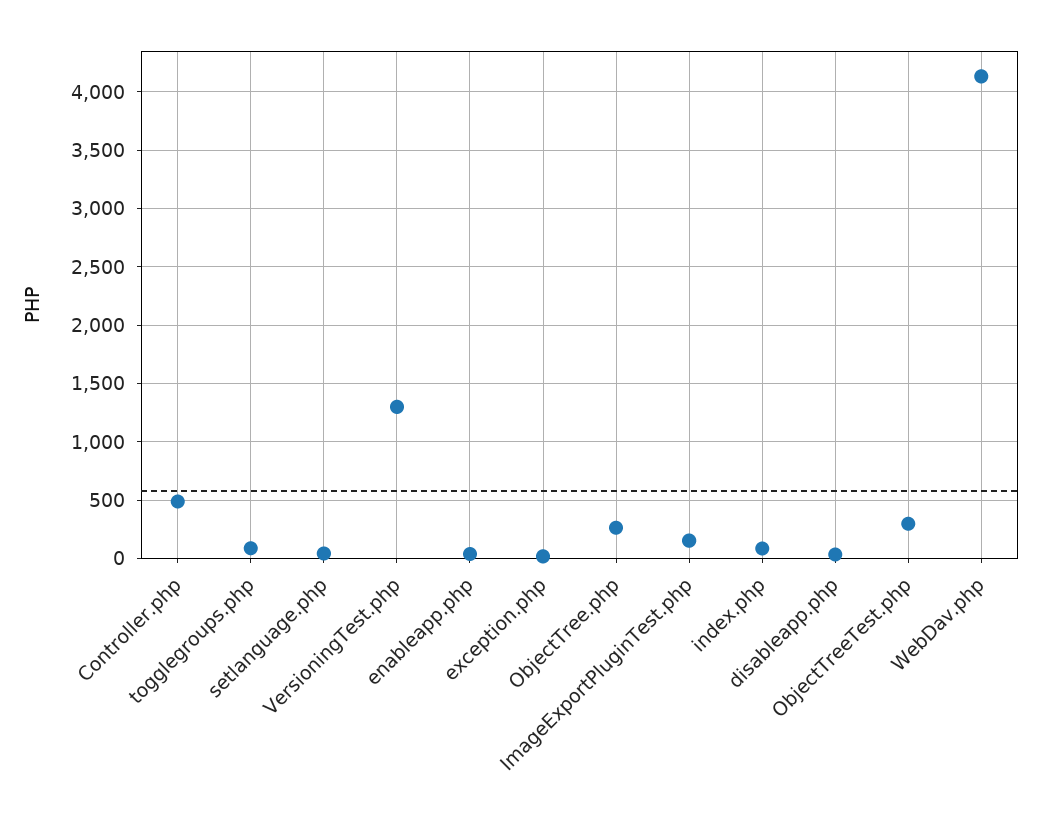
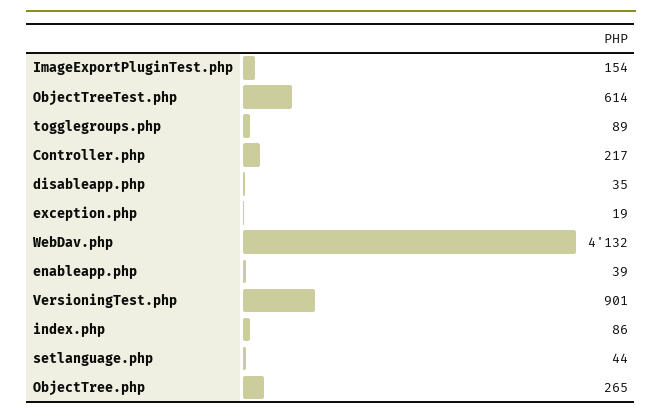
  {
-   "Controller.php": 500,
+   "Controller.php": 217,
    "togglegroups.php": 89,
    "setlanguage.php": 44,
-   "VersioningTest.php": 1300,
+   "VersioningTest.php": 901,
    "enableapp.php": 39,
    "exception.php": 19,
    "ObjectTree.php": 265,
    "ImageExportPluginTest.php": 154,
    "index.php": 86,
    "disableapp.php": 35,
-   "ObjectTreeTest.php": 300,
+   "ObjectTreeTest.php": 614,
    "WebDav.php": 4132
  }

